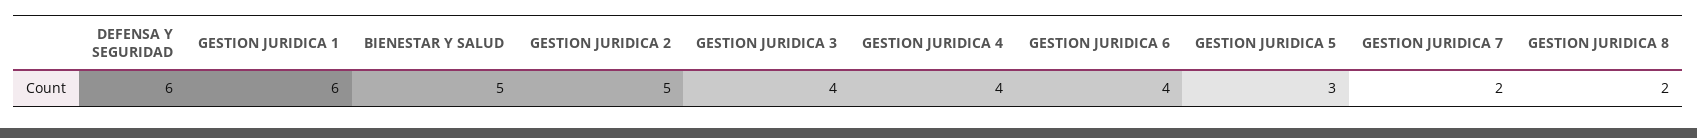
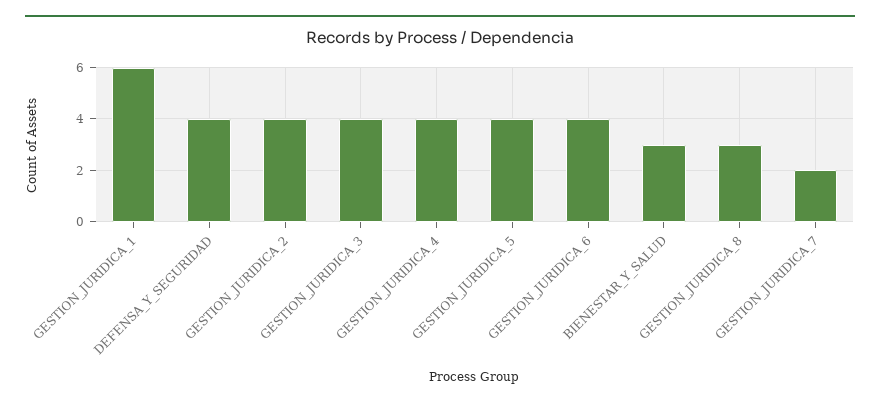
  {
-   "DEFENSA Y SEGURIDAD": 6,
+   "DEFENSA Y SEGURIDAD": 4,
    "GESTION JURIDICA 1": 6,
-   "BIENESTAR Y SALUD": 5,
+   "BIENESTAR Y SALUD": 3,
-   "GESTION JURIDICA 2": 5,
+   "GESTION JURIDICA 2": 4,
    "GESTION JURIDICA 3": 4,
    "GESTION JURIDICA 4": 4,
    "GESTION JURIDICA 6": 4,
-   "GESTION JURIDICA 5": 3,
+   "GESTION JURIDICA 5": 4,
    "GESTION JURIDICA 7": 2,
-   "GESTION JURIDICA 8": 2
+   "GESTION JURIDICA 8": 3
  }

